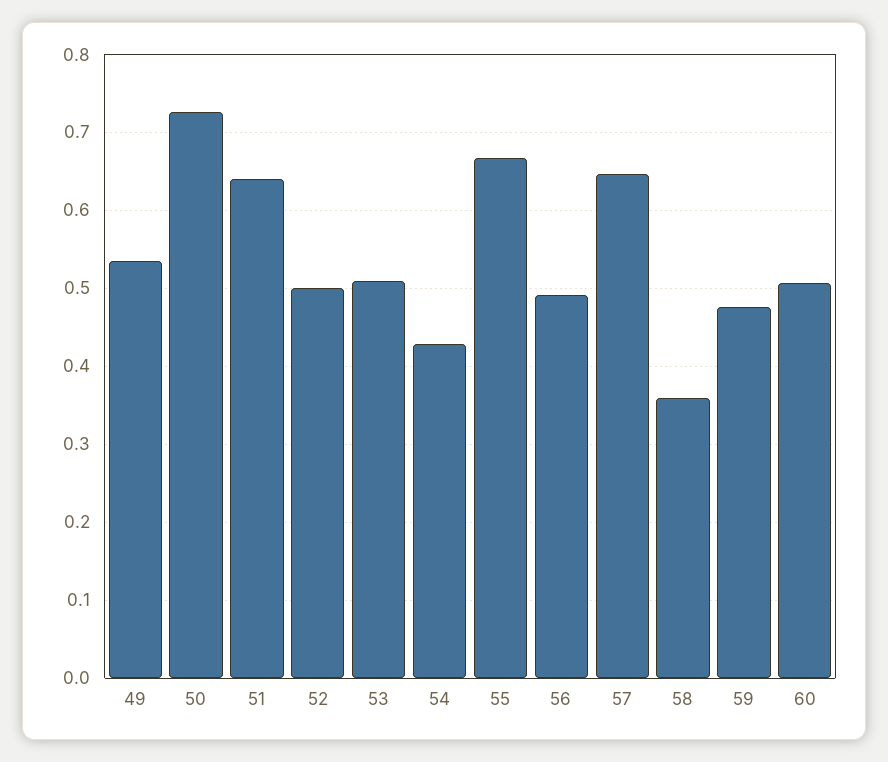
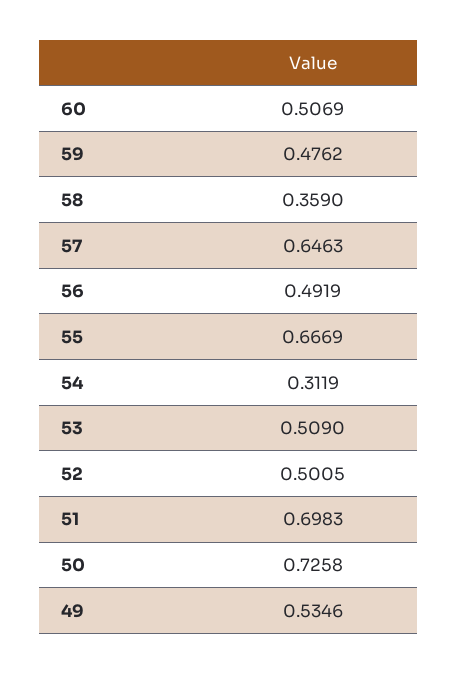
  {
    "49": 0.5346,
    "50": 0.7258,
-   "51": 0.64,
+   "51": 0.6983,
    "52": 0.5005,
    "53": 0.509,
-   "54": 0.43,
+   "54": 0.3119,
    "55": 0.6669,
    "56": 0.4919,
    "57": 0.6463,
    "58": 0.359,
    "59": 0.4762,
    "60": 0.5069
  }

